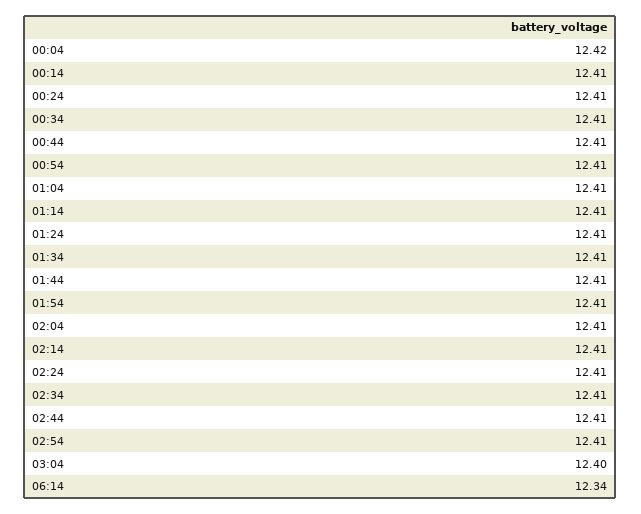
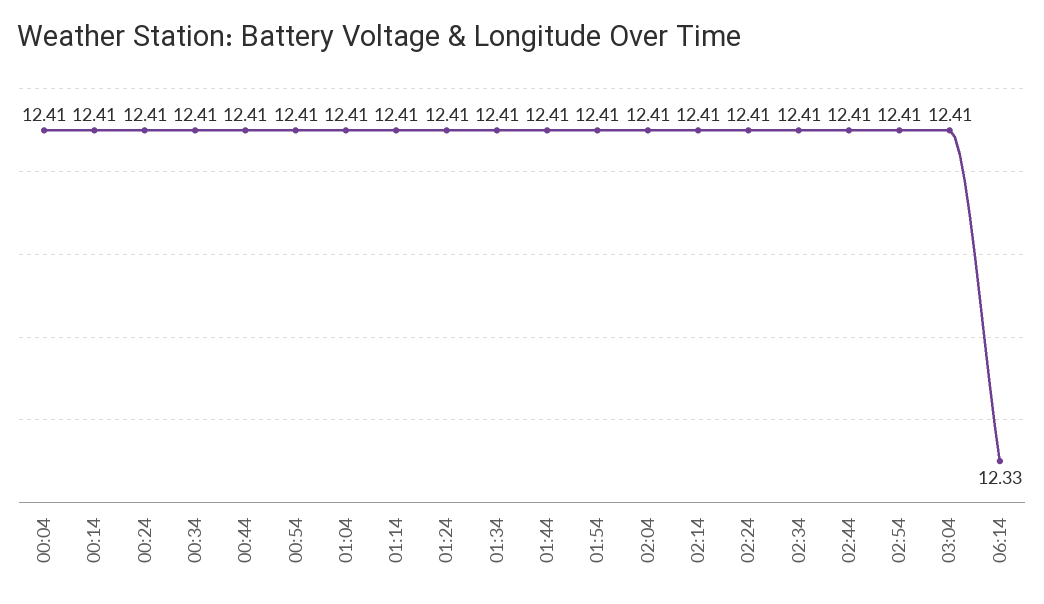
  {
-   "00:04": 12.42,
+   "00:04": 12.41,
    "00:14": 12.41,
    "00:24": 12.41,
    "00:34": 12.41,
    "00:44": 12.41,
    "00:54": 12.41,
    "01:04": 12.41,
    "01:14": 12.41,
    "01:24": 12.41,
    "01:34": 12.41,
    "01:44": 12.41,
    "01:54": 12.41,
    "02:04": 12.41,
    "02:14": 12.41,
    "02:24": 12.41,
    "02:34": 12.41,
    "02:44": 12.41,
    "02:54": 12.41,
-   "03:04": 12.4,
+   "03:04": 12.41,
-   "06:14": 12.34
+   "06:14": 12.33
  }

